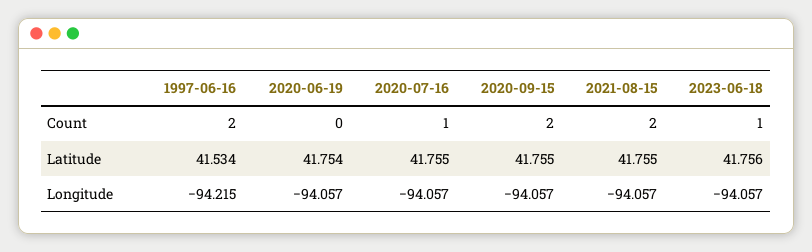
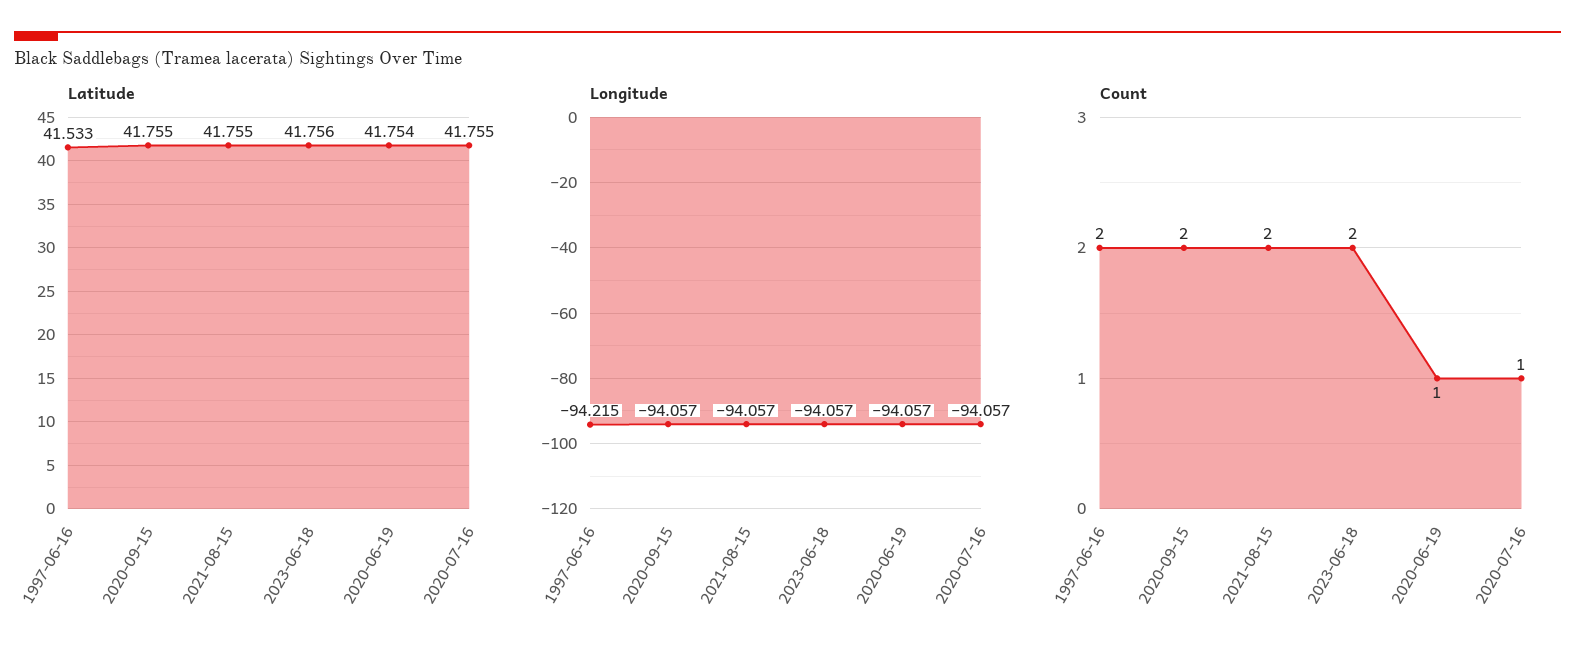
  {
    "Count": {
      "1997-06-16": 2,
-     "2020-06-19": 0,
+     "2020-06-19": 1,
      "2020-07-16": 1,
      "2020-09-15": 2,
      "2021-08-15": 2,
-     "2023-06-18": 1
+     "2023-06-18": 2
    },
    "Latitude": {
-     "1997-06-16": 41.534,
+     "1997-06-16": 41.533,
      "2020-06-19": 41.754,
      "2020-07-16": 41.755,
      "2020-09-15": 41.755,
      "2021-08-15": 41.755,
      "2023-06-18": 41.756
    },
    "Longitude": {
      "1997-06-16": -94.215,
      "2020-06-19": -94.057,
      "2020-07-16": -94.057,
      "2020-09-15": -94.057,
      "2021-08-15": -94.057,
      "2023-06-18": -94.057
    }
  }

